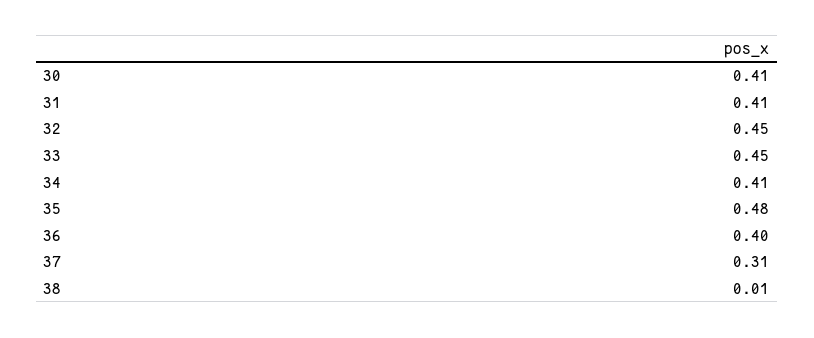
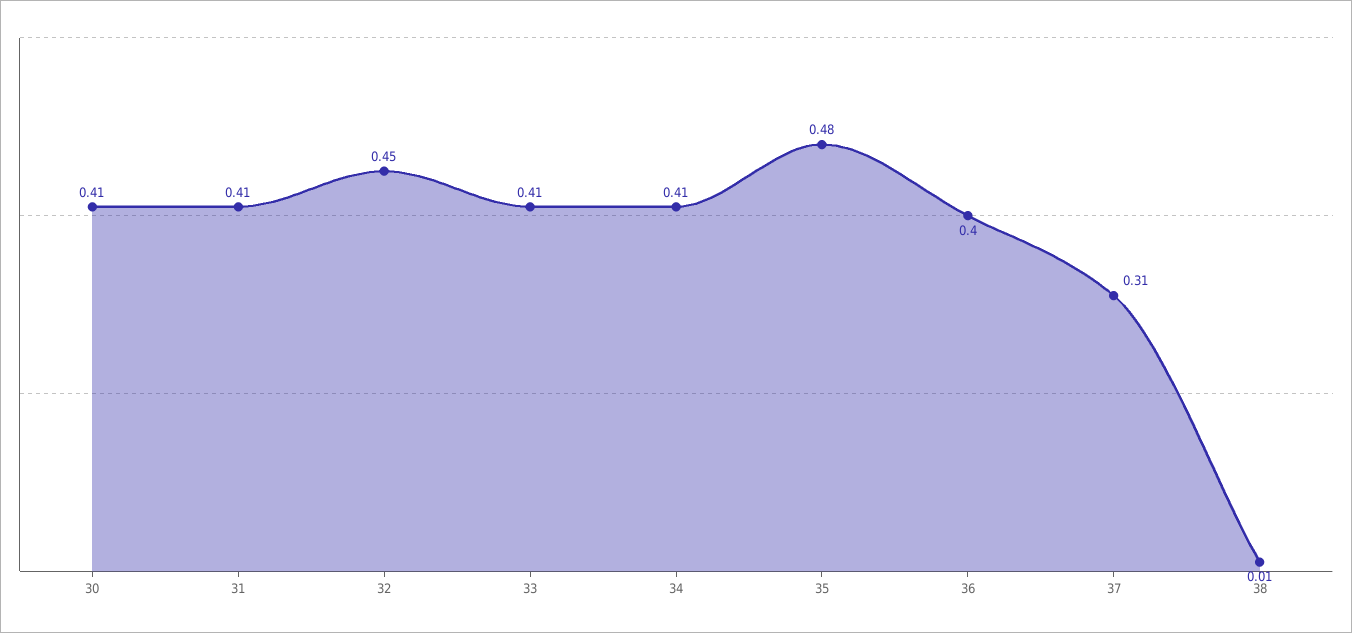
  {
    "30": 0.41,
    "31": 0.41,
    "32": 0.45,
-   "33": 0.45,
+   "33": 0.41,
    "34": 0.41,
    "35": 0.48,
    "36": 0.4,
    "37": 0.31,
    "38": 0.01
  }

